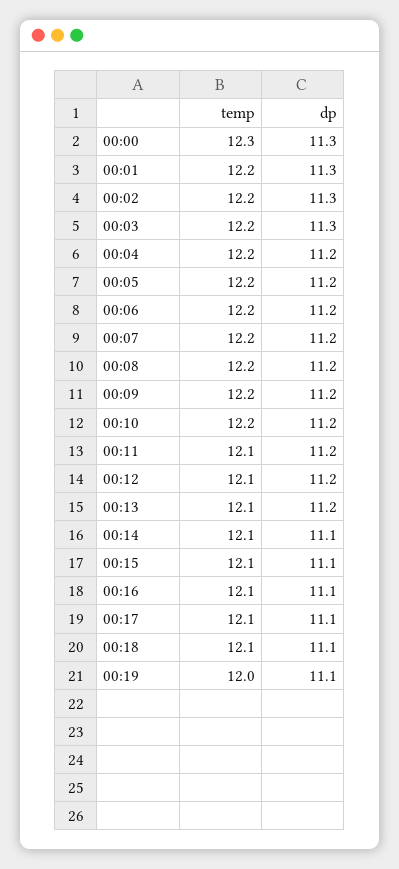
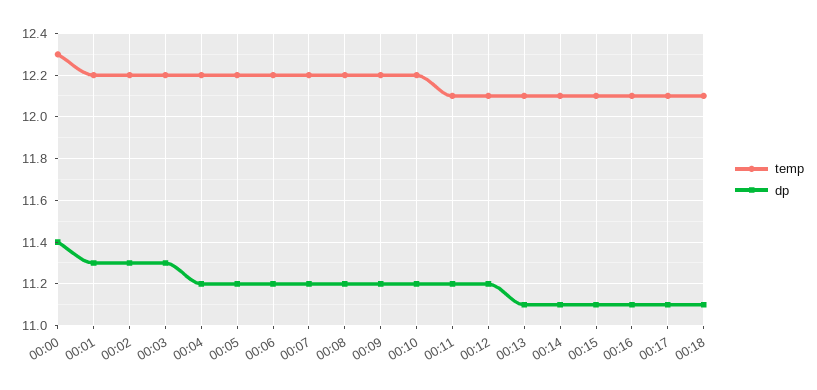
  {
    "temp": {
      "00:00": 12.3,
      "00:01": 12.2,
      "00:02": 12.2,
      "00:03": 12.2,
      "00:04": 12.2,
      "00:05": 12.2,
      "00:06": 12.2,
      "00:07": 12.2,
      "00:08": 12.2,
      "00:09": 12.2,
      "00:10": 12.2,
      "00:11": 12.1,
      "00:12": 12.1,
      "00:13": 12.1,
      "00:14": 12.1,
      "00:15": 12.1,
      "00:16": 12.1,
      "00:17": 12.1,
-     "00:18": 12.1,
+     "00:18": 12.1
-     "00:19": 12
    },
    "dp": {
-     "00:00": 11.3,
+     "00:00": 11.4,
      "00:01": 11.3,
      "00:02": 11.3,
      "00:03": 11.3,
      "00:04": 11.2,
      "00:05": 11.2,
      "00:06": 11.2,
      "00:07": 11.2,
      "00:08": 11.2,
      "00:09": 11.2,
      "00:10": 11.2,
      "00:11": 11.2,
      "00:12": 11.2,
-     "00:13": 11.2,
+     "00:13": 11.1,
      "00:14": 11.1,
      "00:15": 11.1,
      "00:16": 11.1,
      "00:17": 11.1,
-     "00:18": 11.1,
+     "00:18": 11.1
-     "00:19": 11.1
    }
  }

